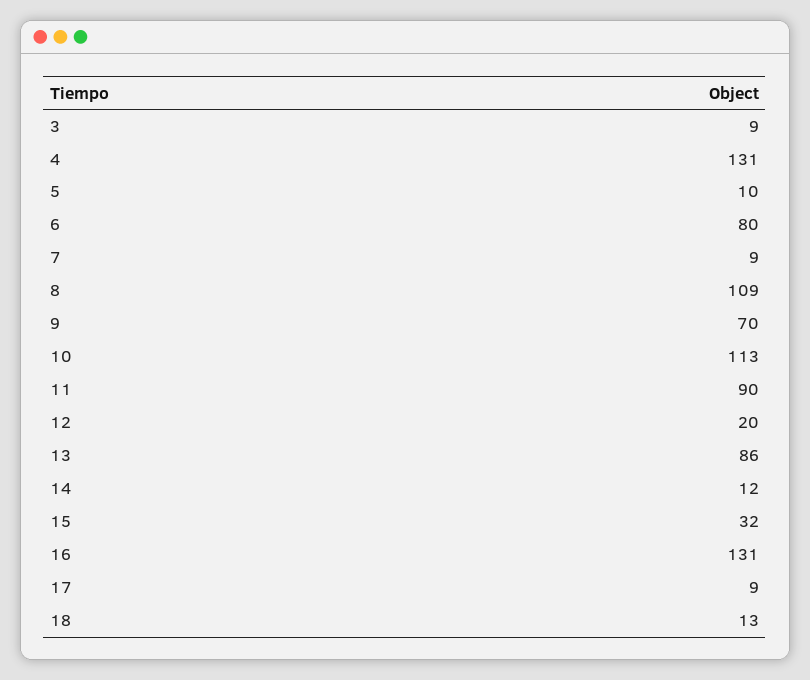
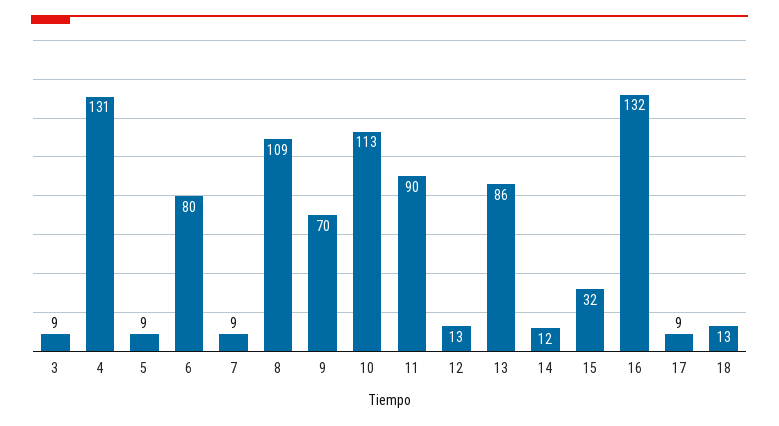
  {
    "3": 9,
    "4": 131,
-   "5": 10,
+   "5": 9,
    "6": 80,
    "7": 9,
    "8": 109,
    "9": 70,
    "10": 113,
    "11": 90,
-   "12": 20,
+   "12": 13,
    "13": 86,
    "14": 12,
    "15": 32,
-   "16": 131,
+   "16": 132,
    "17": 9,
    "18": 13
  }

